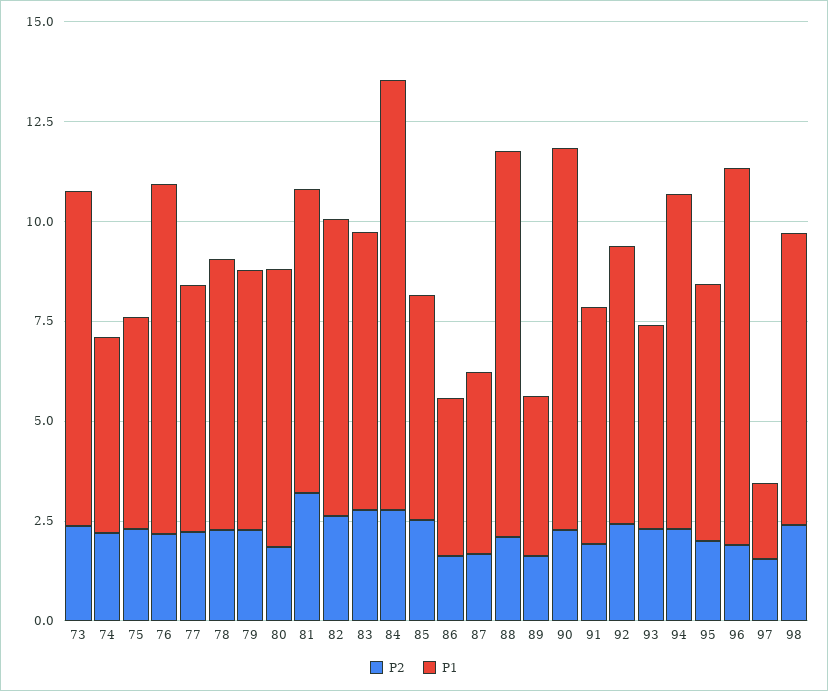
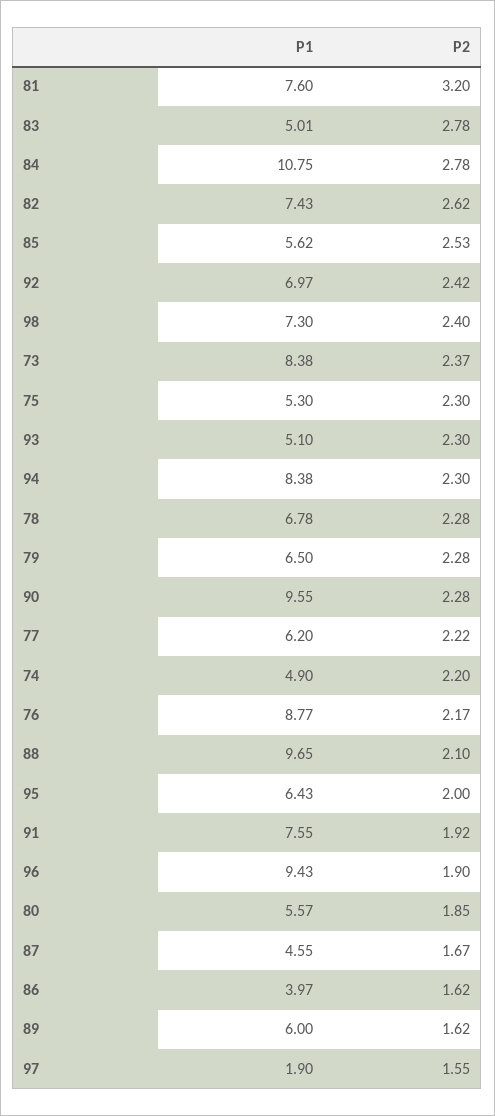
  {
    "P2": {
      "73": 2.37,
      "74": 2.2,
      "75": 2.3,
      "76": 2.17,
      "77": 2.22,
      "78": 2.28,
      "79": 2.28,
      "80": 1.85,
      "81": 3.2,
      "82": 2.62,
      "83": 2.78,
      "84": 2.78,
      "85": 2.53,
      "86": 1.62,
      "87": 1.67,
      "88": 2.1,
      "89": 1.62,
      "90": 2.28,
      "91": 1.92,
      "92": 2.42,
      "93": 2.3,
      "94": 2.3,
      "95": 2,
      "96": 1.9,
      "97": 1.55,
      "98": 2.4
    },
    "P1": {
      "73": 8.38,
      "74": 4.9,
      "75": 5.3,
      "76": 8.77,
      "77": 6.2,
      "78": 6.78,
      "79": 6.5,
-     "80": 7,
+     "80": 5.57,
      "81": 7.6,
      "82": 7.43,
-     "83": 7,
+     "83": 5.01,
      "84": 10.75,
      "85": 5.62,
      "86": 3.97,
      "87": 4.55,
      "88": 9.65,
-     "89": 4,
+     "89": 6,
      "90": 9.55,
-     "91": 6,
+     "91": 7.55,
      "92": 6.97,
      "93": 5.1,
      "94": 8.38,
      "95": 6.43,
      "96": 9.43,
      "97": 1.9,
      "98": 7.3
    }
  }

